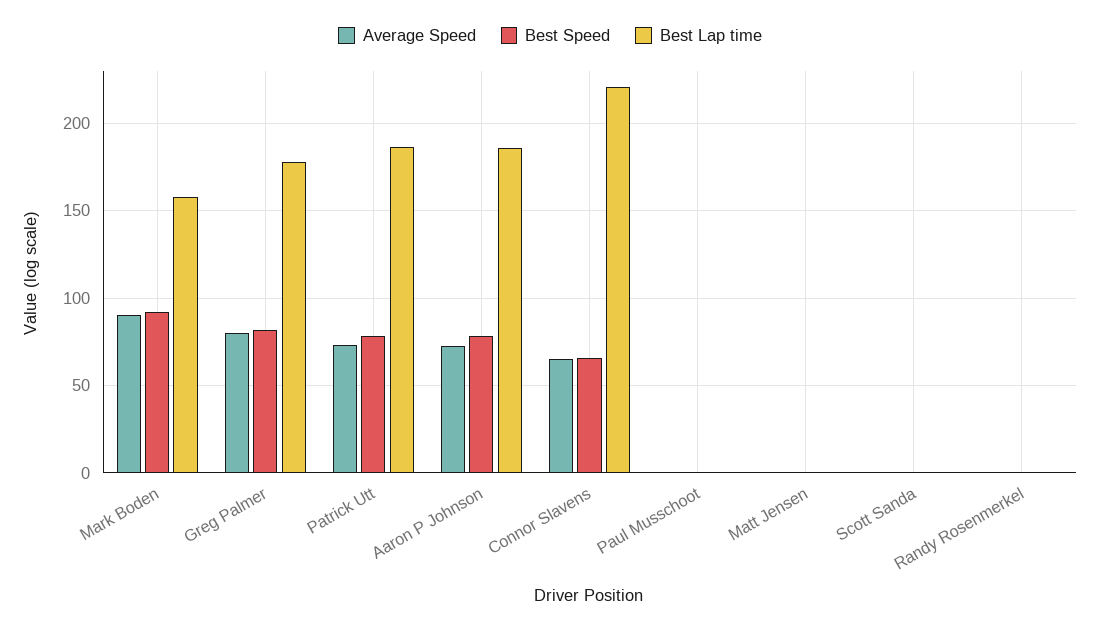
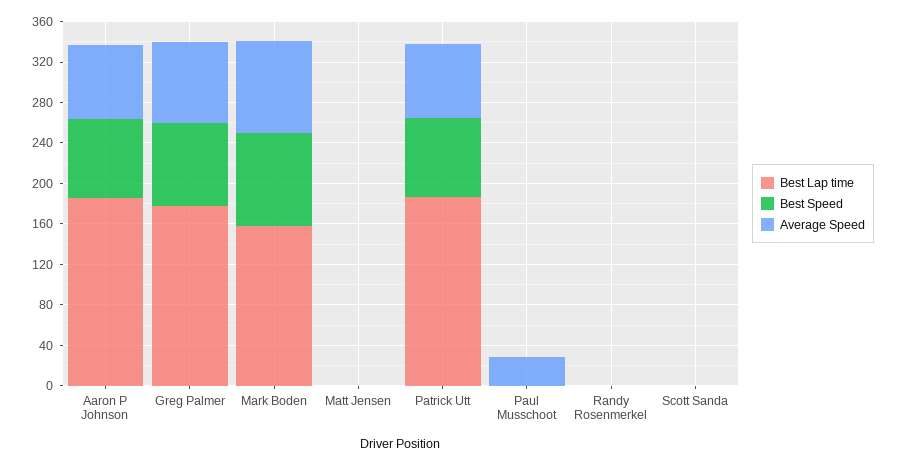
  {
    "Average Speed": {
      "Mark Boden": 90,
      "Greg Palmer": 80,
      "Patrick Utt": 75,
      "Aaron P Johnson": 70,
-     "Connor Slavens": 65,
-     "Paul Musschoot": 0,
+     "Paul Musschoot": 30,
      "Matt Jensen": 0,
      "Scott Sanda": 0,
      "Randy Rosenmerkel": 0
    },
    "Best Speed": {
      "Mark Boden": 90,
      "Greg Palmer": 80,
      "Patrick Utt": 80,
      "Aaron P Johnson": 80,
-     "Connor Slavens": 65,
      "Paul Musschoot": 0,
      "Matt Jensen": 0,
      "Scott Sanda": 0,
      "Randy Rosenmerkel": 0
    },
    "Best Lap time": {
      "Mark Boden": 160,
      "Greg Palmer": 180,
      "Patrick Utt": 185,
      "Aaron P Johnson": 185,
-     "Connor Slavens": 220,
      "Paul Musschoot": 0,
      "Matt Jensen": 0,
      "Scott Sanda": 0,
      "Randy Rosenmerkel": 0
    }
  }

